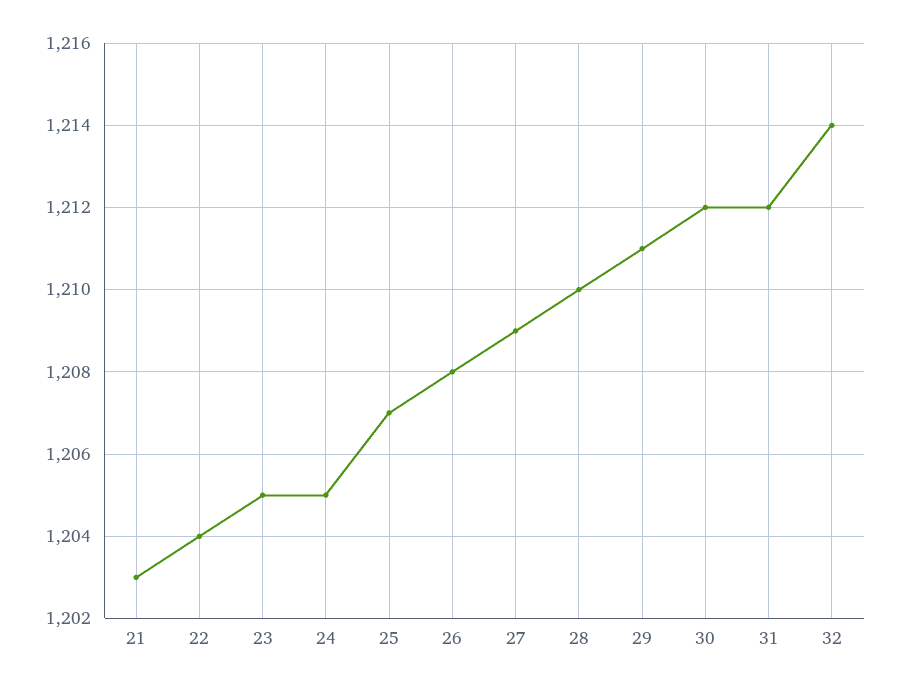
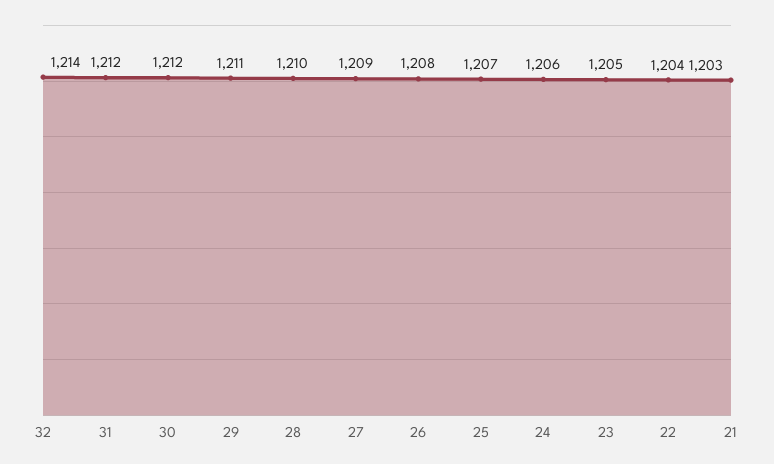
  {
    "21": 1203,
    "22": 1204,
    "23": 1205,
-   "24": 1205,
+   "24": 1206,
    "25": 1207,
    "26": 1208,
    "27": 1209,
    "28": 1210,
    "29": 1211,
    "30": 1212,
    "31": 1212,
    "32": 1214
  }

